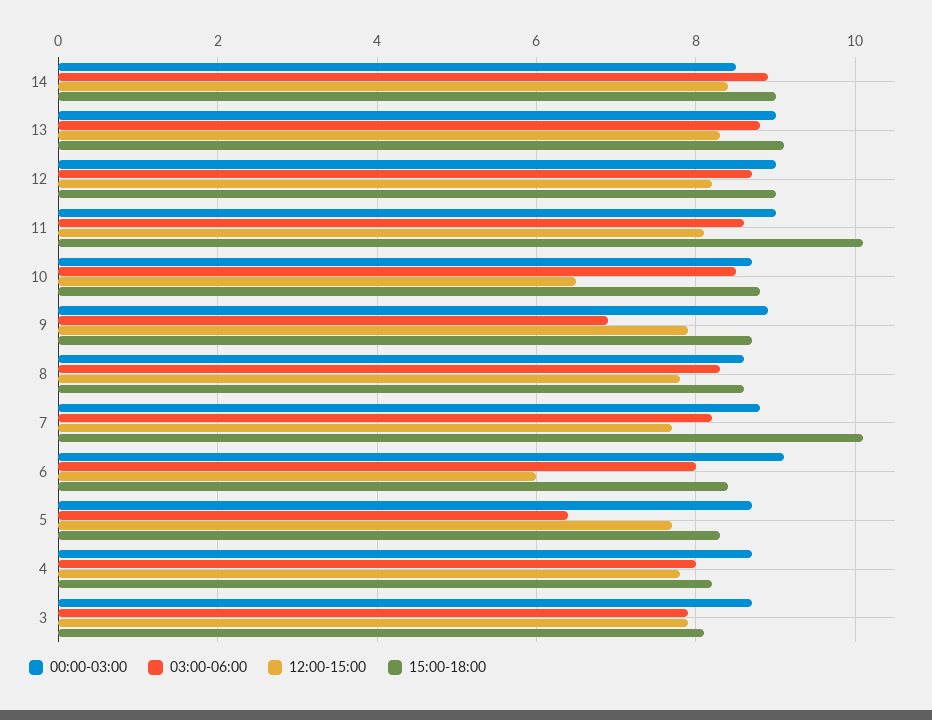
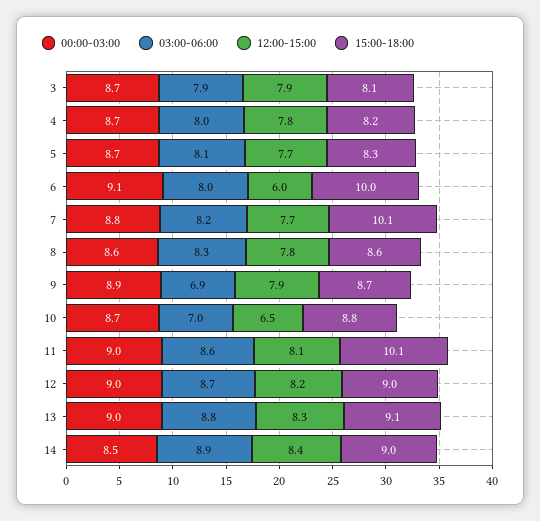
  {
    "00:00-03:00": {
      "14": 8.5,
      "13": 9,
      "12": 9,
      "11": 9,
      "10": 8.7,
      "9": 8.9,
      "8": 8.6,
      "7": 8.8,
      "6": 9.1,
      "5": 8.7,
      "4": 8.7,
      "3": 8.7
    },
    "03:00-06:00": {
      "14": 8.9,
      "13": 8.8,
      "12": 8.7,
      "11": 8.6,
-     "10": 8.5,
+     "10": 7,
      "9": 6.9,
      "8": 8.3,
      "7": 8.2,
      "6": 8,
-     "5": 6.5,
+     "5": 8.1,
      "4": 8,
      "3": 7.9
    },
    "12:00-15:00": {
      "14": 8.4,
      "13": 8.3,
      "12": 8.2,
      "11": 8.1,
      "10": 6.5,
      "9": 7.9,
      "8": 7.8,
      "7": 7.7,
      "6": 6,
      "5": 7.7,
      "4": 7.8,
      "3": 7.9
    },
    "15:00-18:00": {
      "14": 9,
      "13": 9.1,
      "12": 9,
      "11": 10.1,
      "10": 8.8,
      "9": 8.7,
      "8": 8.6,
      "7": 10.1,
-     "6": 8.5,
+     "6": 10,
      "5": 8.3,
      "4": 8.2,
      "3": 8.1
    }
  }

